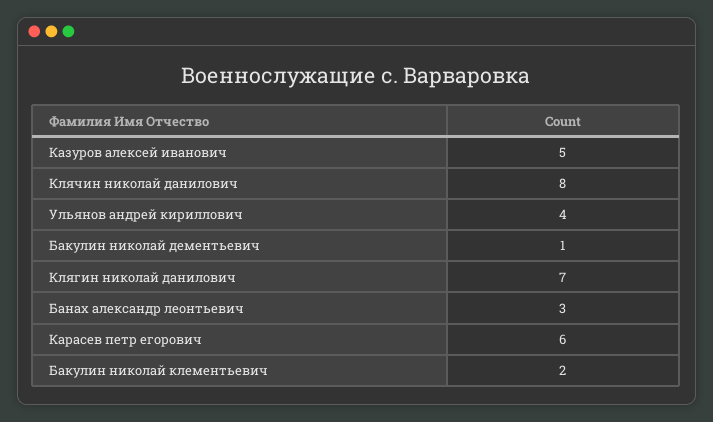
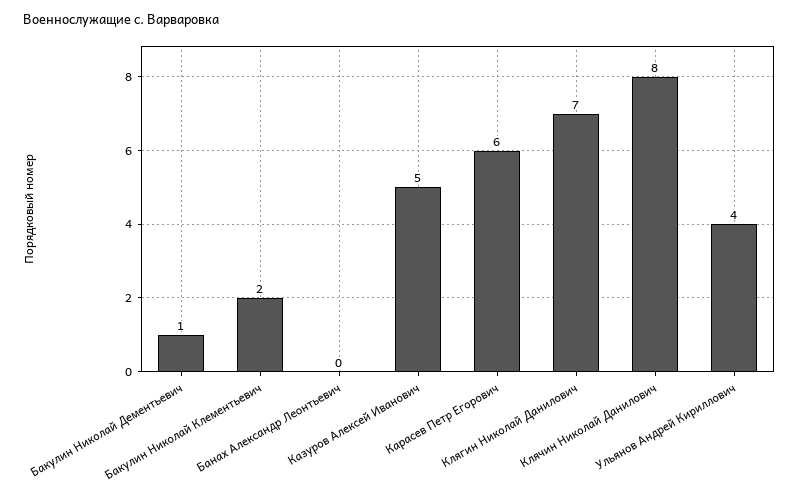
  {
    "Казуров алексей иванович": 5,
    "Клячин николай данилович": 8,
    "Ульянов андрей кириллович": 4,
    "Бакулин николай дементьевич": 1,
    "Клягин николай данилович": 7,
-   "Банах александр леонтьевич": 3,
+   "Банах александр леонтьевич": 0,
    "Карасев петр егорович": 6,
    "Бакулин николай клементьевич": 2
  }

